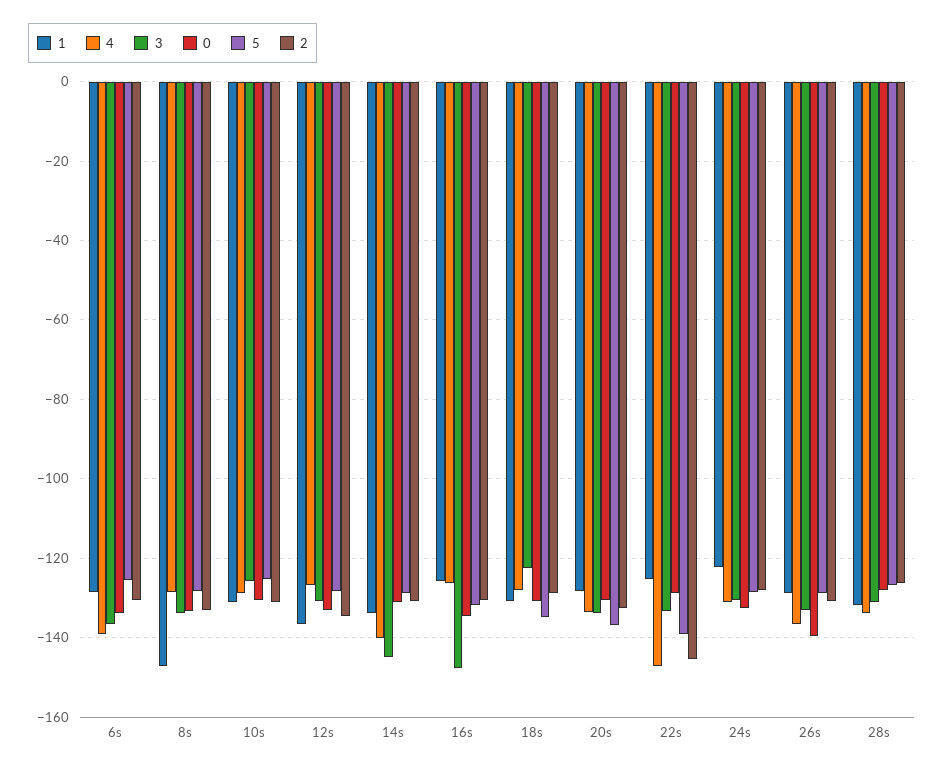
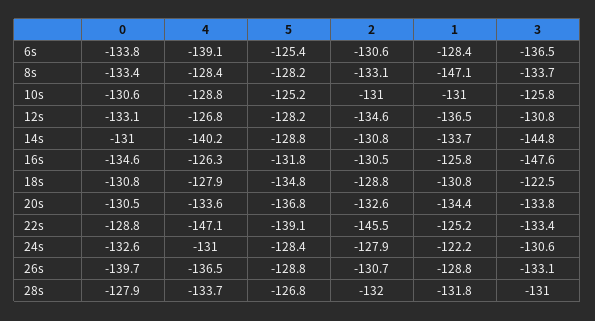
  {
    "1": {
      "6s": -128.4,
      "8s": -147.1,
      "10s": -131,
      "12s": -136.5,
      "14s": -133.7,
      "16s": -125.8,
      "18s": -130.8,
-     "20s": -128,
+     "20s": -134.4,
      "22s": -125.2,
      "24s": -122.2,
      "26s": -128.8,
      "28s": -131.8
    },
    "4": {
      "6s": -139.1,
      "8s": -128.4,
      "10s": -128.8,
      "12s": -126.8,
      "14s": -140.2,
      "16s": -126.3,
      "18s": -127.9,
      "20s": -133.6,
      "22s": -147.1,
      "24s": -131,
      "26s": -136.5,
      "28s": -133.7
    },
    "3": {
      "6s": -136.5,
      "8s": -133.7,
      "10s": -125.8,
      "12s": -130.8,
      "14s": -144.8,
      "16s": -147.6,
      "18s": -122.5,
      "20s": -133.8,
      "22s": -133.4,
      "24s": -130.6,
      "26s": -133.1,
      "28s": -131
    },
    "0": {
      "6s": -133.8,
      "8s": -133.4,
      "10s": -130.6,
      "12s": -133.1,
      "14s": -131,
      "16s": -134.6,
      "18s": -130.8,
      "20s": -130.5,
      "22s": -128.8,
      "24s": -132.6,
      "26s": -139.7,
      "28s": -127.9
    },
    "5": {
      "6s": -125.4,
      "8s": -128.2,
      "10s": -125.2,
      "12s": -128.2,
      "14s": -128.8,
      "16s": -131.8,
      "18s": -134.8,
      "20s": -136.8,
      "22s": -139.1,
      "24s": -128.4,
      "26s": -128.8,
      "28s": -126.8
    },
    "2": {
      "6s": -130.6,
      "8s": -133.1,
      "10s": -131,
      "12s": -134.6,
      "14s": -130.8,
      "16s": -130.5,
      "18s": -128.8,
      "20s": -132.6,
      "22s": -145.5,
      "24s": -127.9,
      "26s": -130.7,
-     "28s": -126
+     "28s": -132
    }
  }

